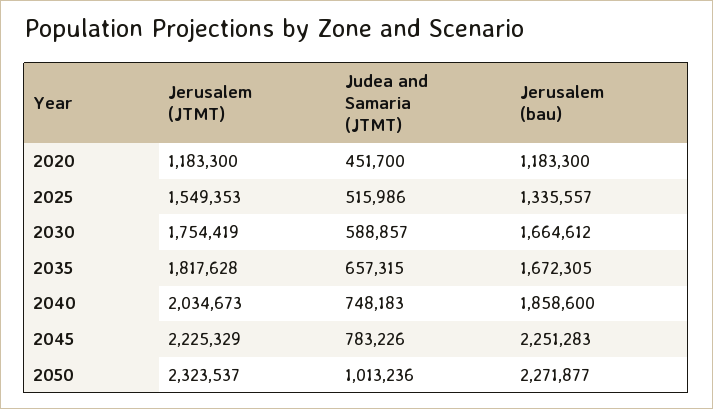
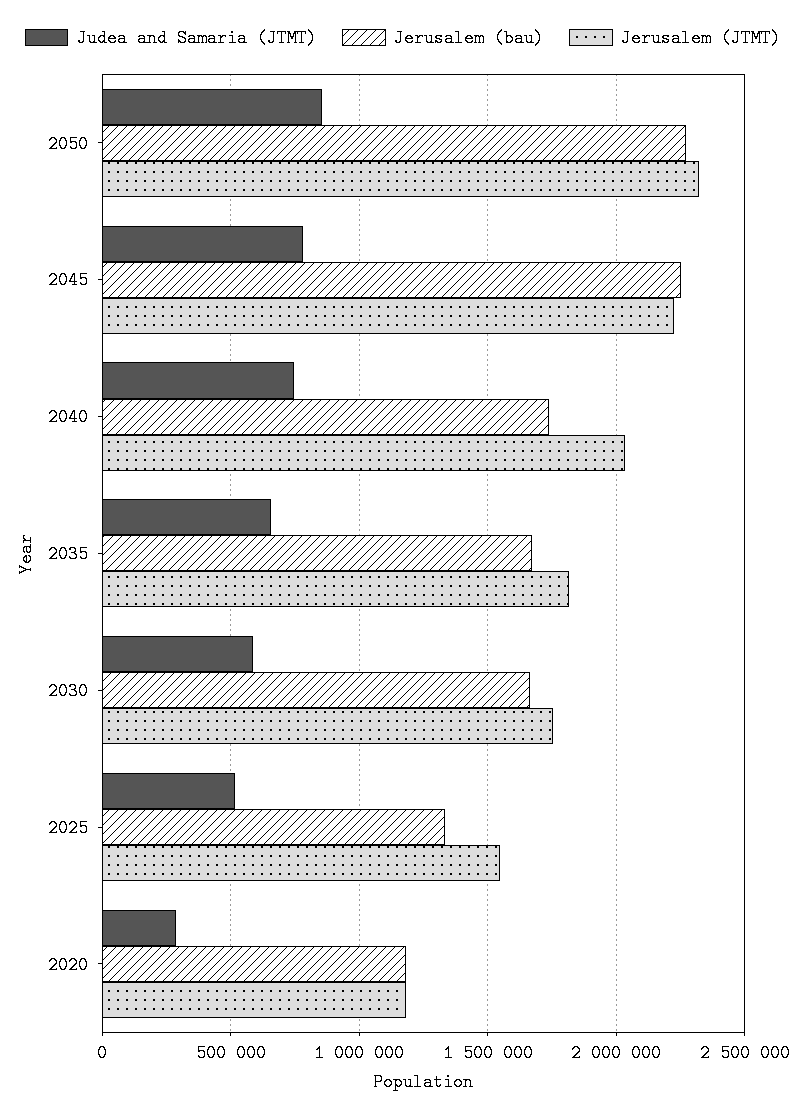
  {
    "Jerusalem (JTMT)": {
      "2020": 1183300,
      "2025": 1549353,
      "2030": 1754419,
      "2035": 1817628,
      "2040": 2034673,
      "2045": 2225329,
      "2050": 2323537
    },
    "Judea and Samaria (JTMT)": {
-     "2020": 451700,
+     "2020": 300000,
      "2025": 515986,
      "2030": 588857,
      "2035": 657315,
      "2040": 748183,
      "2045": 783226,
-     "2050": 1013236
+     "2050": 850000
    },
    "Jerusalem (bau)": {
      "2020": 1183300,
      "2025": 1335557,
      "2030": 1664612,
      "2035": 1672305,
-     "2040": 1858600,
+     "2040": 1750000,
      "2045": 2251283,
      "2050": 2271877
    }
  }

